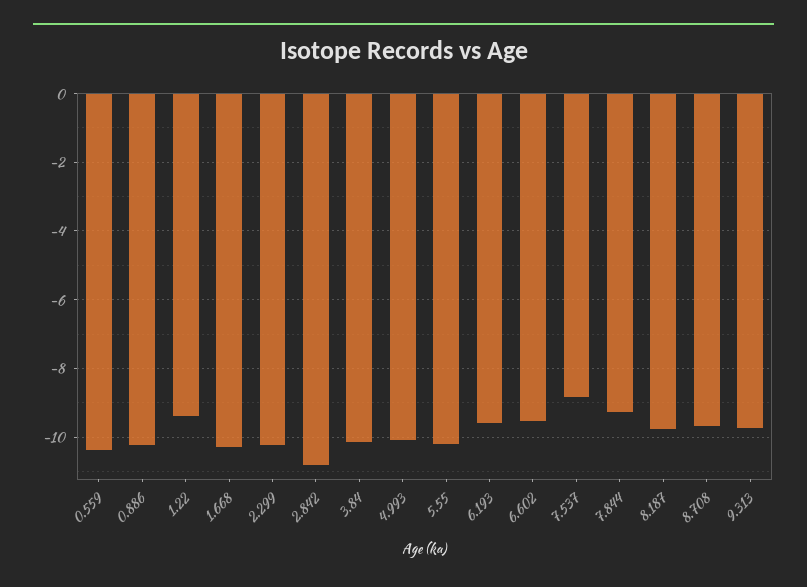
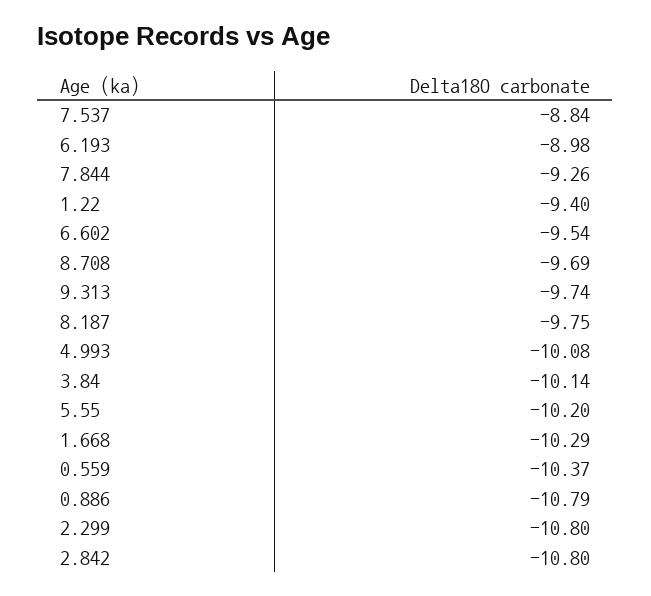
  {
    "0.559": -10.37,
-   "0.886": -10.2,
+   "0.886": -10.79,
    "1.22": -9.4,
    "1.668": -10.29,
-   "2.299": -10.2,
+   "2.299": -10.8,
    "2.842": -10.8,
    "3.84": -10.14,
    "4.993": -10.08,
    "5.55": -10.2,
-   "6.193": -9.6,
+   "6.193": -8.98,
    "6.602": -9.54,
    "7.537": -8.84,
    "7.844": -9.26,
    "8.187": -9.75,
    "8.708": -9.69,
    "9.313": -9.74
  }

